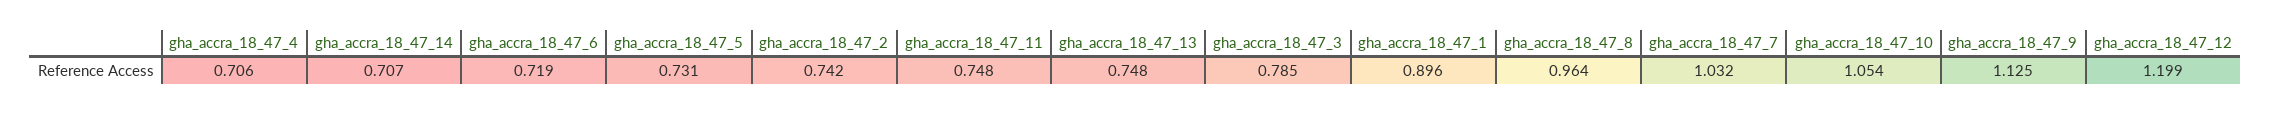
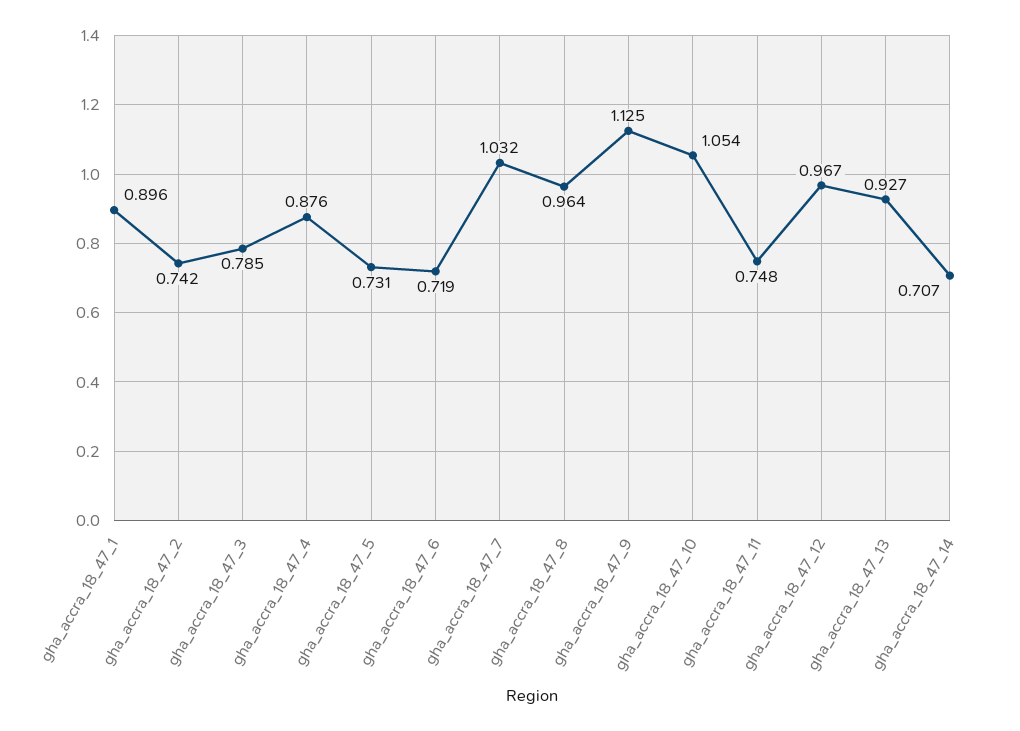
  {
-   "gha_accra_18_47_4": 0.706,
+   "gha_accra_18_47_4": 0.876,
    "gha_accra_18_47_14": 0.707,
    "gha_accra_18_47_6": 0.719,
    "gha_accra_18_47_5": 0.731,
    "gha_accra_18_47_2": 0.742,
    "gha_accra_18_47_11": 0.748,
-   "gha_accra_18_47_13": 0.748,
+   "gha_accra_18_47_13": 0.927,
    "gha_accra_18_47_3": 0.785,
    "gha_accra_18_47_1": 0.896,
    "gha_accra_18_47_8": 0.964,
    "gha_accra_18_47_7": 1.032,
    "gha_accra_18_47_10": 1.054,
    "gha_accra_18_47_9": 1.125,
-   "gha_accra_18_47_12": 1.199
+   "gha_accra_18_47_12": 0.967
  }

